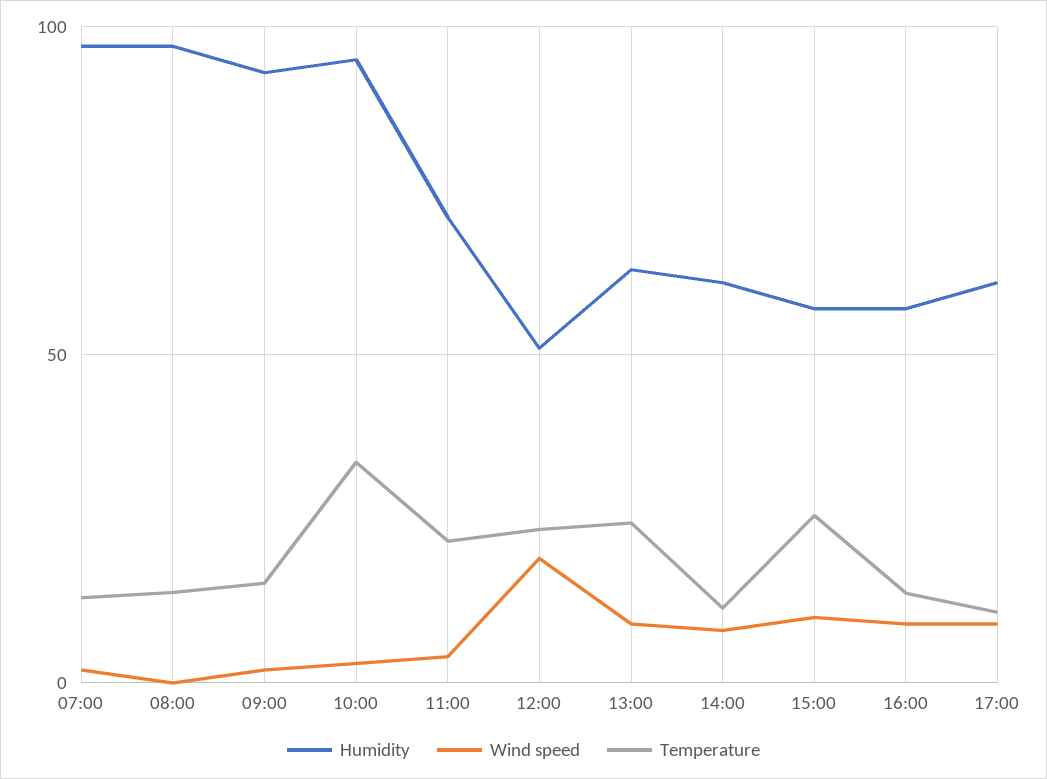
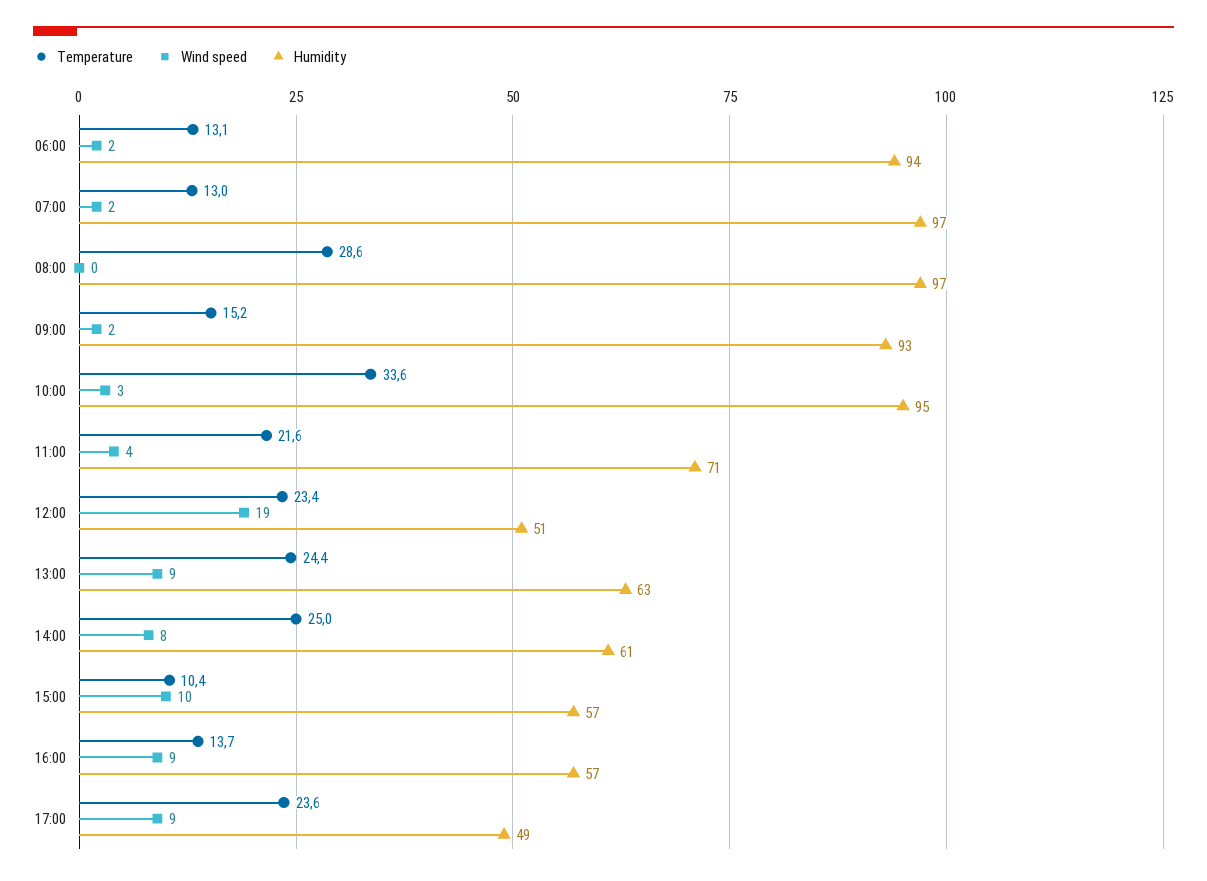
  {
    "Humidity": {
      "07:00": 97,
      "08:00": 97,
      "09:00": 93,
      "10:00": 95,
      "11:00": 71,
      "12:00": 51,
      "13:00": 63,
      "14:00": 61,
      "15:00": 57,
      "16:00": 57,
-     "17:00": 60
+     "17:00": 49,
+     "06:00": 94
    },
    "Wind speed": {
      "07:00": 2,
      "08:00": 0,
      "09:00": 2,
      "10:00": 3,
      "11:00": 4,
      "12:00": 19,
      "13:00": 9,
      "14:00": 8,
      "15:00": 10,
      "16:00": 9,
-     "17:00": 9
+     "17:00": 9,
+     "06:00": 2
    },
    "Temperature": {
      "07:00": 13,
-     "08:00": 15,
+     "08:00": 28.6,
      "09:00": 15.2,
      "10:00": 33.6,
      "11:00": 21.6,
      "12:00": 23.4,
      "13:00": 24.4,
-     "14:00": 10,
+     "14:00": 25,
-     "15:00": 25,
+     "15:00": 10.4,
      "16:00": 13.7,
-     "17:00": 10
+     "17:00": 23.6,
+     "06:00": 13.1
    }
  }

